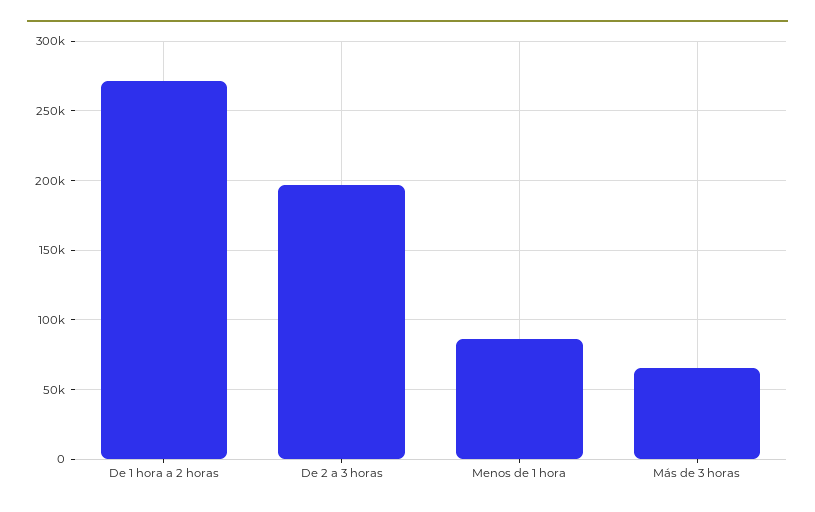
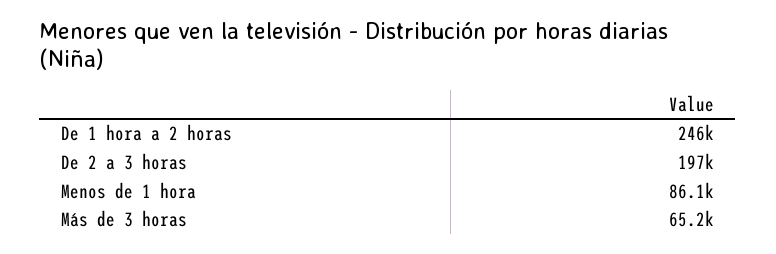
  {
-   "De 1 hora a 2 horas": 270000,
+   "De 1 hora a 2 horas": 246000,
    "De 2 a 3 horas": 197000,
    "Menos de 1 hora": 86100,
    "Más de 3 horas": 65200
  }

